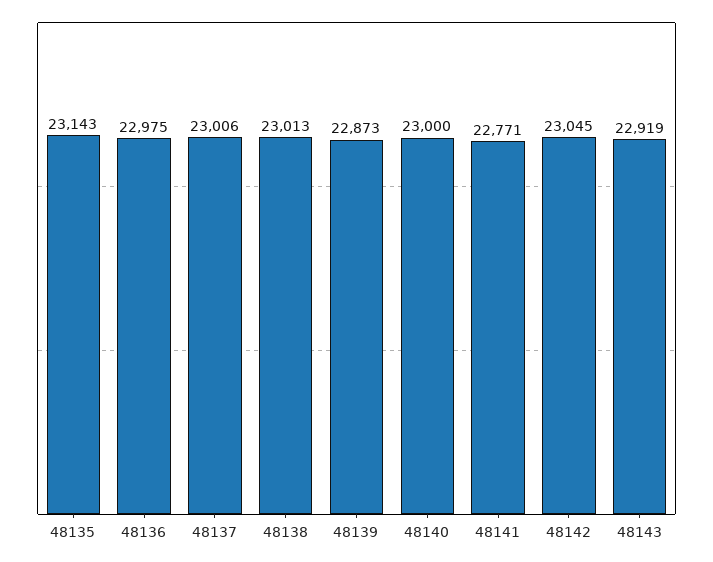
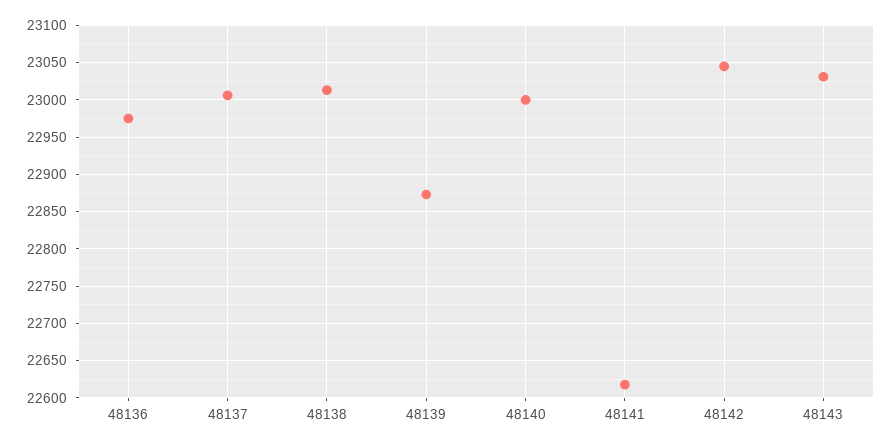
  {
-   "48135": 23143,
    "48136": 22975,
    "48137": 23006,
    "48138": 23013,
    "48139": 22873,
    "48140": 23000,
-   "48141": 22771,
+   "48141": 22620,
    "48142": 23045,
-   "48143": 22919
+   "48143": 23030
  }

